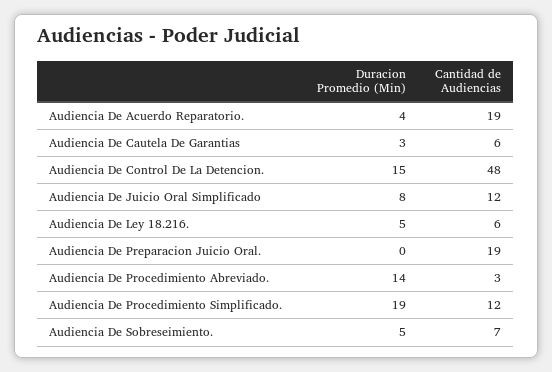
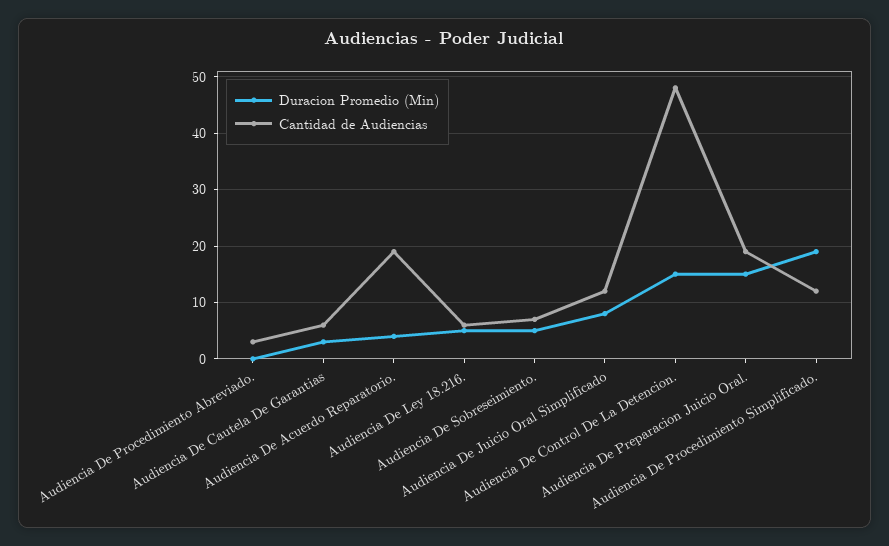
  {
    "Duracion Promedio (Min)": {
      "Audiencia De Acuerdo Reparatorio.": 4,
      "Audiencia De Cautela De Garantias": 3,
      "Audiencia De Control De La Detencion.": 15,
      "Audiencia De Juicio Oral Simplificado": 8,
      "Audiencia De Ley 18.216.": 5,
-     "Audiencia De Preparacion Juicio Oral.": 0,
+     "Audiencia De Preparacion Juicio Oral.": 15,
-     "Audiencia De Procedimiento Abreviado.": 14,
+     "Audiencia De Procedimiento Abreviado.": 0,
      "Audiencia De Procedimiento Simplificado.": 19,
      "Audiencia De Sobreseimiento.": 5
    },
    "Cantidad de Audiencias": {
      "Audiencia De Acuerdo Reparatorio.": 19,
      "Audiencia De Cautela De Garantias": 6,
      "Audiencia De Control De La Detencion.": 48,
      "Audiencia De Juicio Oral Simplificado": 12,
      "Audiencia De Ley 18.216.": 6,
      "Audiencia De Preparacion Juicio Oral.": 19,
      "Audiencia De Procedimiento Abreviado.": 3,
      "Audiencia De Procedimiento Simplificado.": 12,
      "Audiencia De Sobreseimiento.": 7
    }
  }

